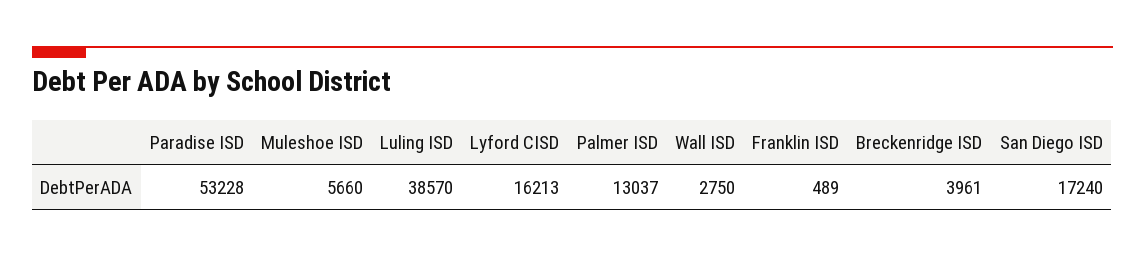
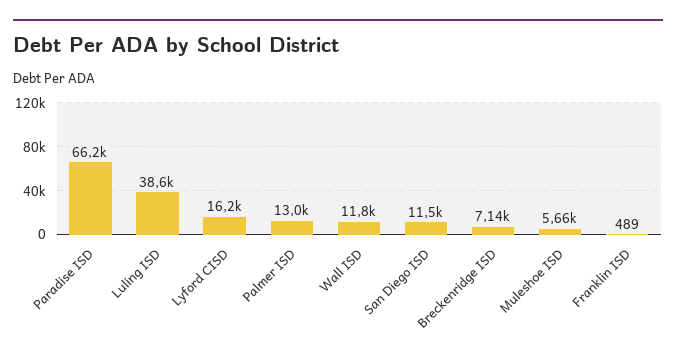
  {
-   "Paradise ISD": 53228,
+   "Paradise ISD": 66200,
    "Muleshoe ISD": 5660,
    "Luling ISD": 38570,
    "Lyford CISD": 16213,
    "Palmer ISD": 13037,
-   "Wall ISD": 2750,
+   "Wall ISD": 11800,
    "Franklin ISD": 489,
-   "Breckenridge ISD": 3961,
+   "Breckenridge ISD": 7140,
-   "San Diego ISD": 17240
+   "San Diego ISD": 11500
  }

